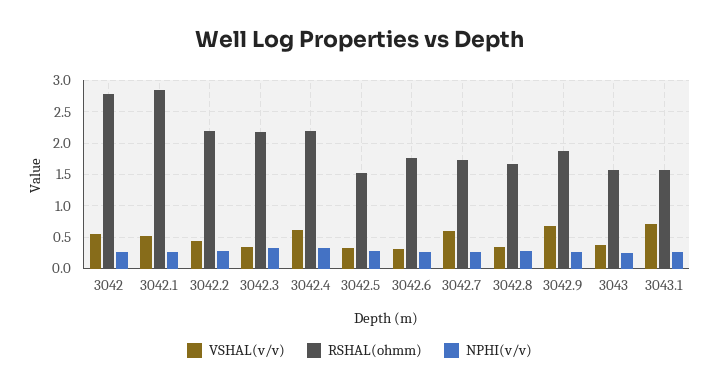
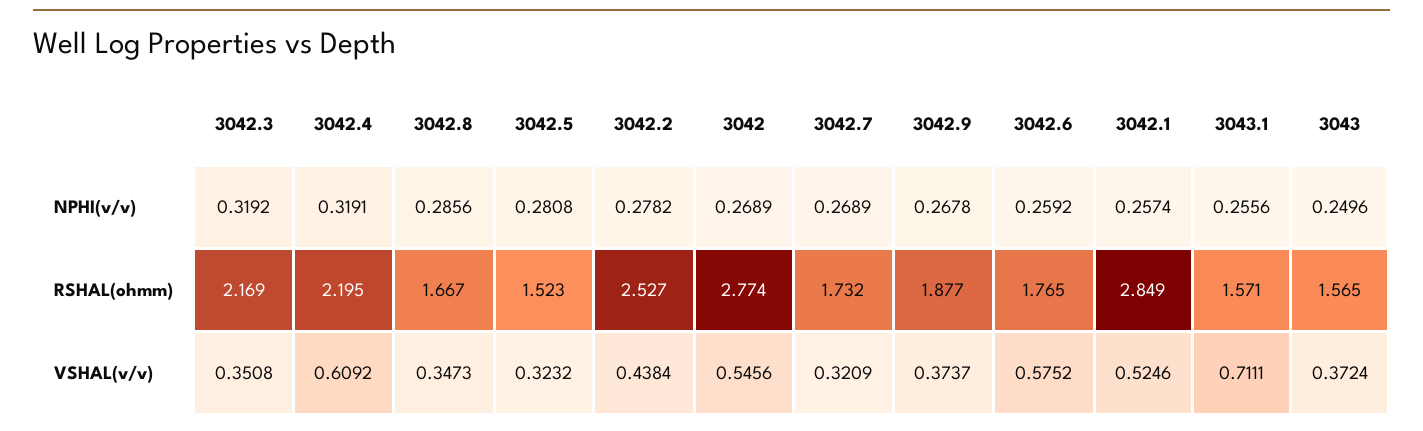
  {
    "VSHAL(v/v)": {
      "3042": 0.5456,
      "3042.1": 0.5246,
      "3042.2": 0.4384,
      "3042.3": 0.3508,
      "3042.4": 0.6092,
      "3042.5": 0.3232,
-     "3042.6": 0.3,
+     "3042.6": 0.5752,
-     "3042.7": 0.6,
+     "3042.7": 0.3209,
      "3042.8": 0.3473,
-     "3042.9": 0.7,
+     "3042.9": 0.3737,
      "3043": 0.3724,
      "3043.1": 0.7111
    },
    "RSHAL(ohmm)": {
      "3042": 2.774,
      "3042.1": 2.849,
-     "3042.2": 2.2,
+     "3042.2": 2.527,
      "3042.3": 2.169,
      "3042.4": 2.195,
      "3042.5": 1.523,
      "3042.6": 1.765,
      "3042.7": 1.732,
      "3042.8": 1.667,
      "3042.9": 1.877,
      "3043": 1.565,
      "3043.1": 1.571
    },
    "NPHI(v/v)": {
      "3042": 0.2689,
      "3042.1": 0.2574,
      "3042.2": 0.2782,
      "3042.3": 0.3192,
      "3042.4": 0.3191,
      "3042.5": 0.2808,
      "3042.6": 0.2592,
      "3042.7": 0.2689,
      "3042.8": 0.2856,
      "3042.9": 0.2678,
      "3043": 0.2496,
      "3043.1": 0.2556
    }
  }

